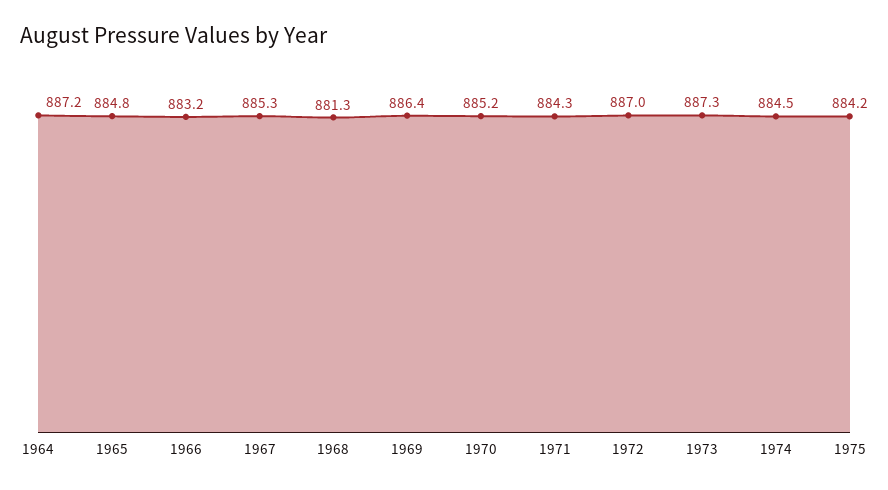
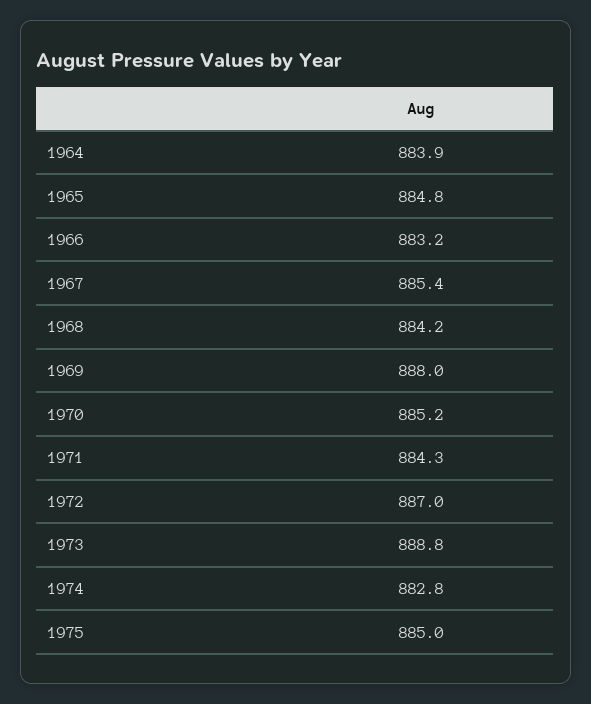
  {
-   "1964": 887.2,
+   "1964": 883.9,
    "1965": 884.8,
    "1966": 883.2,
-   "1967": 885.3,
+   "1967": 885.4,
-   "1968": 881.3,
+   "1968": 884.2,
-   "1969": 886.4,
+   "1969": 888,
    "1970": 885.2,
    "1971": 884.3,
    "1972": 887,
-   "1973": 887.3,
+   "1973": 888.8,
-   "1974": 884.5,
+   "1974": 882.8,
-   "1975": 884.2
+   "1975": 885
  }

